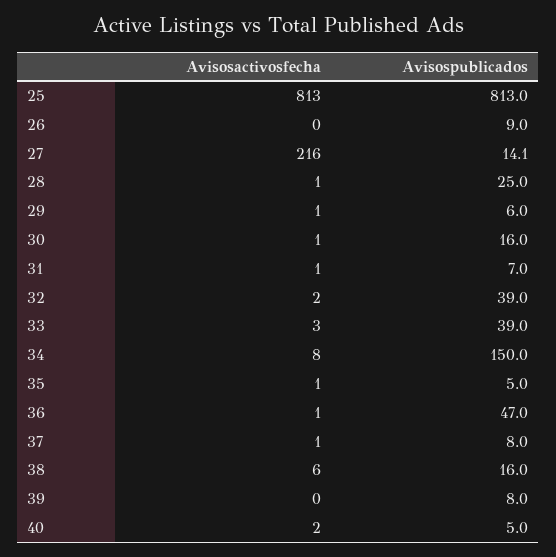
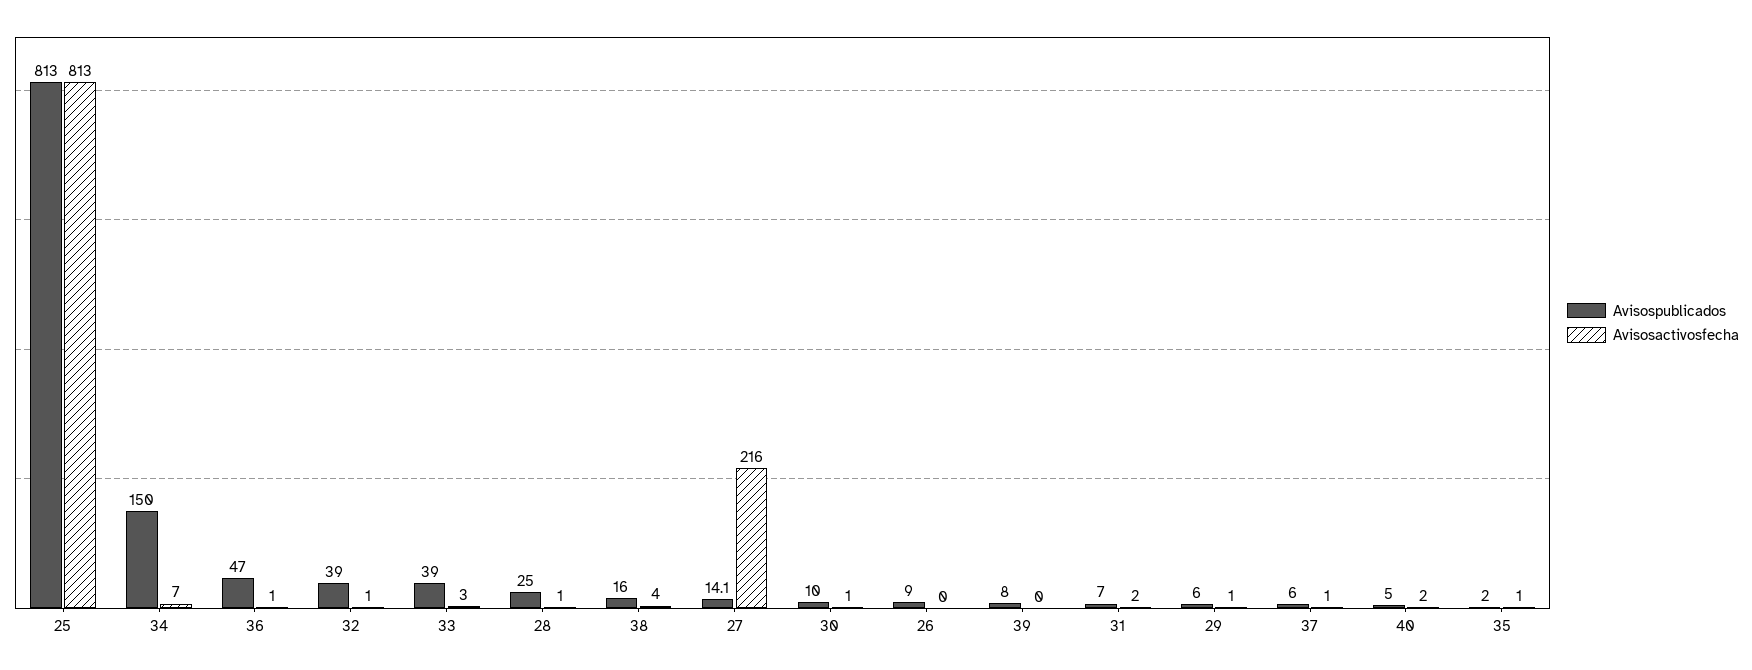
  {
    "Avisosactivosfecha": {
      "25": 813,
      "26": 0,
      "27": 216,
      "28": 1,
      "29": 1,
      "30": 1,
-     "31": 1,
+     "31": 2,
-     "32": 2,
+     "32": 1,
      "33": 3,
-     "34": 8,
+     "34": 7,
      "35": 1,
      "36": 1,
      "37": 1,
-     "38": 6,
+     "38": 4,
      "39": 0,
      "40": 2
    },
    "Avisospublicados": {
      "25": 813,
      "26": 9,
      "27": 14.1,
      "28": 25,
      "29": 6,
-     "30": 16,
+     "30": 10,
      "31": 7,
      "32": 39,
      "33": 39,
      "34": 150,
-     "35": 5,
+     "35": 2,
      "36": 47,
-     "37": 8,
+     "37": 6,
      "38": 16,
      "39": 8,
      "40": 5
    }
  }

